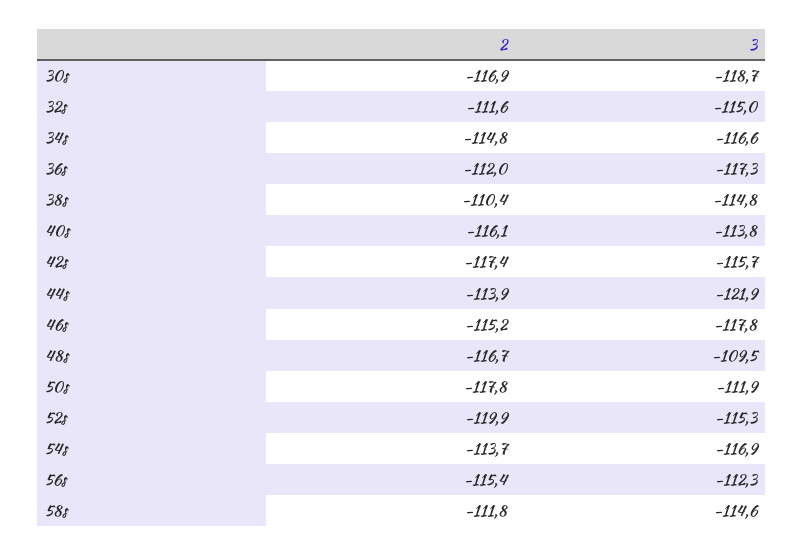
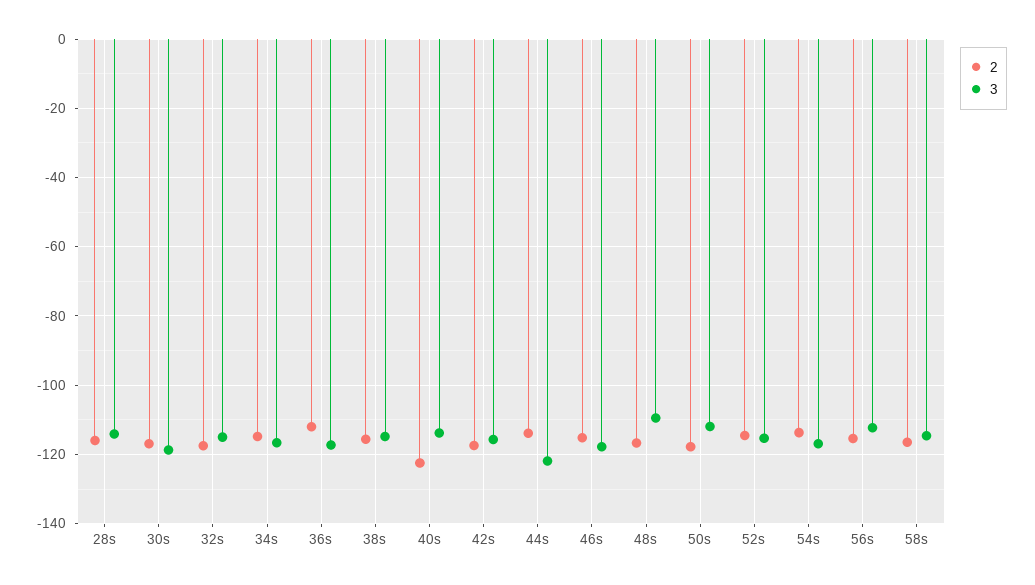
  {
    "2": {
      "30s": -116.9,
-     "32s": -111.6,
+     "32s": -118,
      "34s": -114.8,
      "36s": -112,
-     "38s": -110.4,
+     "38s": -116,
-     "40s": -116.1,
+     "40s": -122,
      "42s": -117.4,
      "44s": -113.9,
      "46s": -115.2,
      "48s": -116.7,
      "50s": -117.8,
-     "52s": -119.9,
+     "52s": -114,
      "54s": -113.7,
      "56s": -115.4,
-     "58s": -111.8
+     "58s": -116,
+     "28s": -116
    },
    "3": {
      "30s": -118.7,
      "32s": -115,
      "34s": -116.6,
      "36s": -117.3,
      "38s": -114.8,
      "40s": -113.8,
      "42s": -115.7,
      "44s": -121.9,
      "46s": -117.8,
      "48s": -109.5,
      "50s": -111.9,
      "52s": -115.3,
      "54s": -116.9,
      "56s": -112.3,
-     "58s": -114.6
+     "58s": -114.6,
+     "28s": -114
    }
  }

